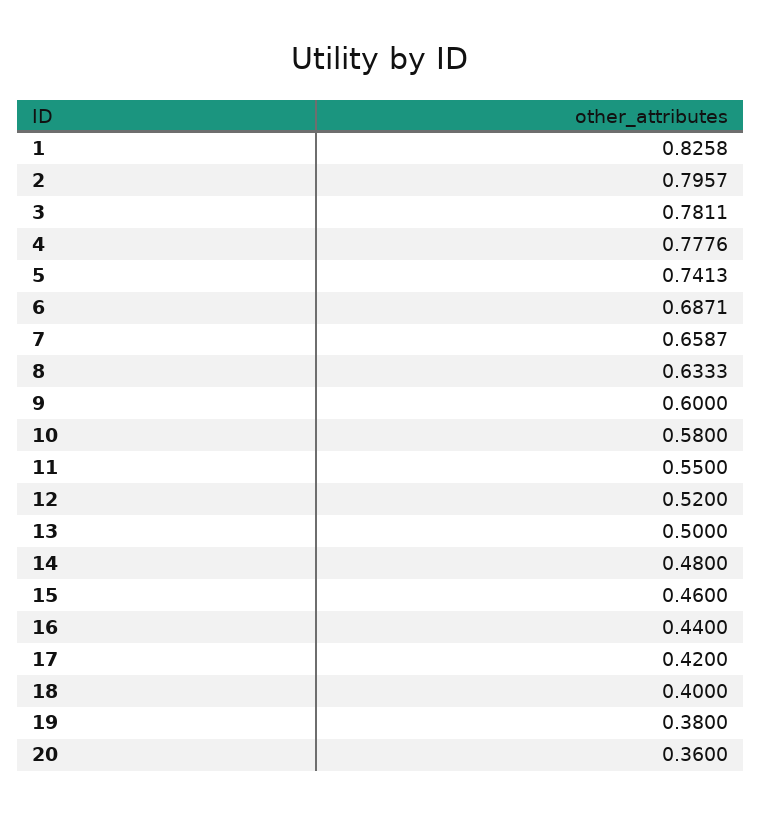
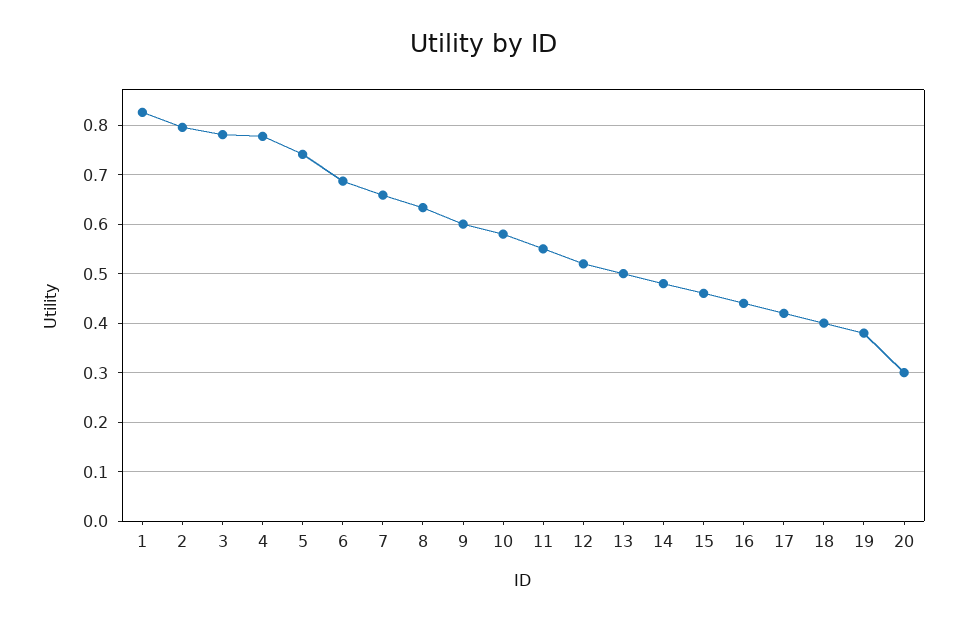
  {
    "1": 0.8258,
    "2": 0.7957,
    "3": 0.7811,
    "4": 0.7776,
    "5": 0.7413,
    "6": 0.6871,
    "7": 0.6587,
    "8": 0.6333,
    "9": 0.6,
    "10": 0.58,
    "11": 0.55,
    "12": 0.52,
    "13": 0.5,
    "14": 0.48,
    "15": 0.46,
    "16": 0.44,
    "17": 0.42,
    "18": 0.4,
    "19": 0.38,
-   "20": 0.36
+   "20": 0.3
  }

